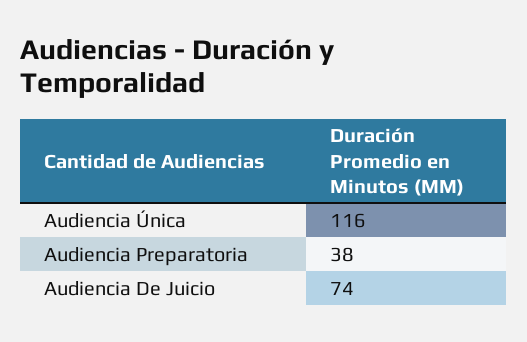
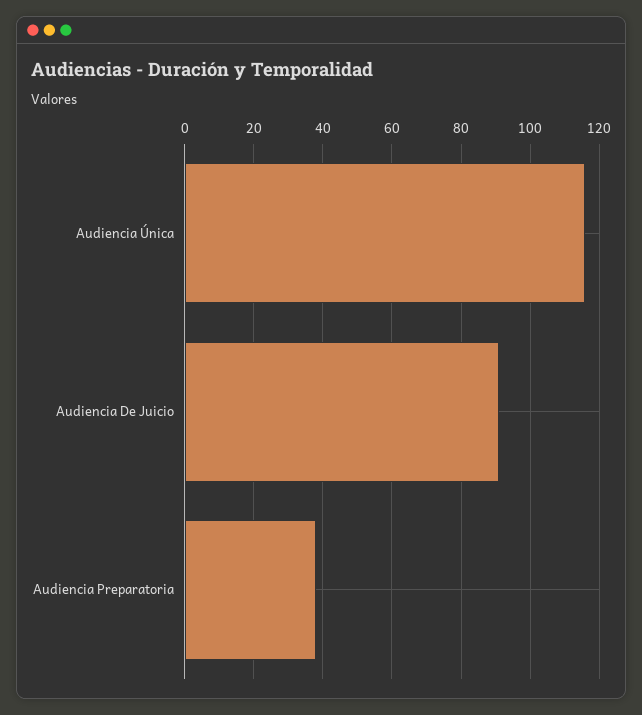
  {
    "Audiencia Única": 116,
    "Audiencia Preparatoria": 38,
-   "Audiencia De Juicio": 74
+   "Audiencia De Juicio": 90
  }

